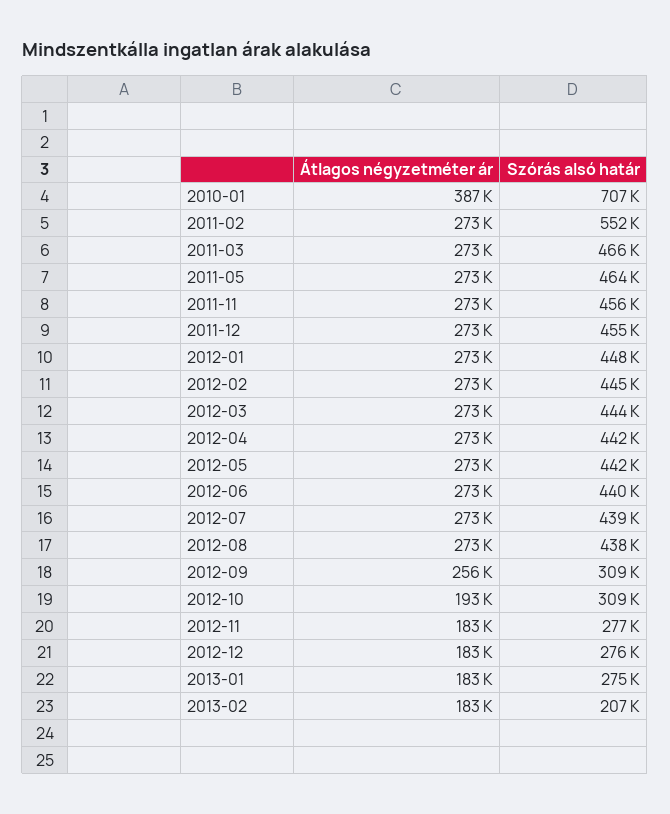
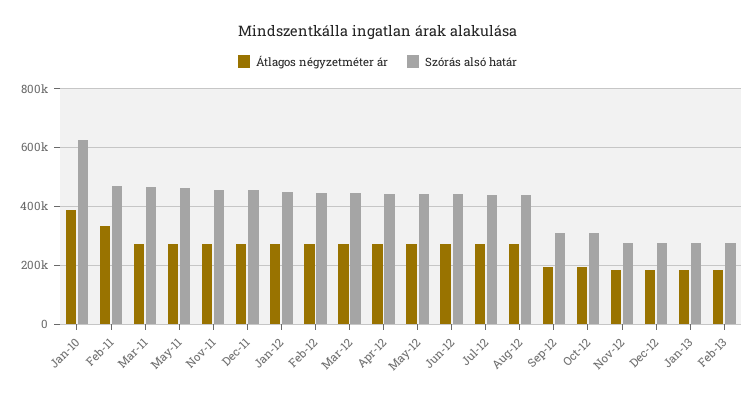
  {
    "Átlagos négyzetméter ár": {
      "2010-01": 387000,
-     "2011-02": 273000,
+     "2011-02": 325000,
      "2011-03": 273000,
      "2011-05": 273000,
      "2011-11": 273000,
      "2011-12": 273000,
      "2012-01": 273000,
      "2012-02": 273000,
      "2012-03": 273000,
      "2012-04": 273000,
      "2012-05": 273000,
      "2012-06": 273000,
      "2012-07": 273000,
      "2012-08": 273000,
-     "2012-09": 256000,
+     "2012-09": 200000,
      "2012-10": 193000,
      "2012-11": 183000,
      "2012-12": 183000,
      "2013-01": 183000,
      "2013-02": 183000
    },
    "Szórás alsó határ": {
-     "2010-01": 707000,
+     "2010-01": 625000,
-     "2011-02": 552000,
+     "2011-02": 475000,
      "2011-03": 466000,
      "2011-05": 464000,
      "2011-11": 456000,
      "2011-12": 455000,
      "2012-01": 448000,
      "2012-02": 445000,
      "2012-03": 444000,
      "2012-04": 442000,
      "2012-05": 442000,
      "2012-06": 440000,
      "2012-07": 439000,
      "2012-08": 438000,
      "2012-09": 309000,
      "2012-10": 309000,
      "2012-11": 277000,
      "2012-12": 276000,
      "2013-01": 275000,
-     "2013-02": 207000
+     "2013-02": 275000
    }
  }

